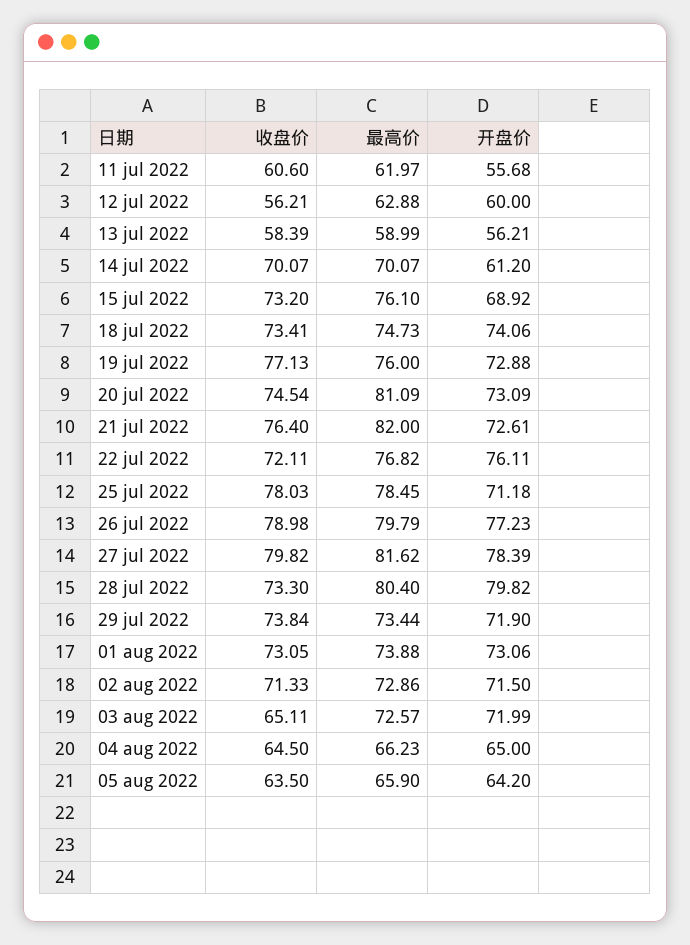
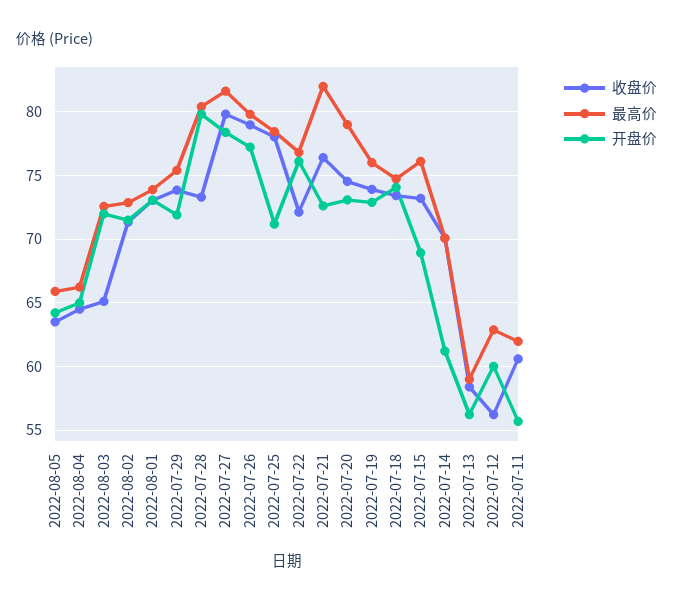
  {
    "收盘价": {
      "11 jul 2022": 60.6,
      "12 jul 2022": 56.21,
      "13 jul 2022": 58.39,
      "14 jul 2022": 70.07,
      "15 jul 2022": 73.2,
      "18 jul 2022": 73.41,
-     "19 jul 2022": 77.13,
+     "19 jul 2022": 74,
      "20 jul 2022": 74.54,
      "21 jul 2022": 76.4,
      "22 jul 2022": 72.11,
      "25 jul 2022": 78.03,
      "26 jul 2022": 78.98,
      "27 jul 2022": 79.82,
      "28 jul 2022": 73.3,
      "29 jul 2022": 73.84,
      "01 aug 2022": 73.05,
      "02 aug 2022": 71.33,
      "03 aug 2022": 65.11,
      "04 aug 2022": 64.5,
      "05 aug 2022": 63.5
    },
    "最高价": {
      "11 jul 2022": 61.97,
      "12 jul 2022": 62.88,
      "13 jul 2022": 58.99,
      "14 jul 2022": 70.07,
      "15 jul 2022": 76.1,
      "18 jul 2022": 74.73,
      "19 jul 2022": 76,
-     "20 jul 2022": 81.09,
+     "20 jul 2022": 79,
      "21 jul 2022": 82,
      "22 jul 2022": 76.82,
      "25 jul 2022": 78.45,
      "26 jul 2022": 79.79,
      "27 jul 2022": 81.62,
      "28 jul 2022": 80.4,
-     "29 jul 2022": 73.44,
+     "29 jul 2022": 75.5,
      "01 aug 2022": 73.88,
      "02 aug 2022": 72.86,
      "03 aug 2022": 72.57,
      "04 aug 2022": 66.23,
      "05 aug 2022": 65.9
    },
    "开盘价": {
      "11 jul 2022": 55.68,
      "12 jul 2022": 60,
      "13 jul 2022": 56.21,
      "14 jul 2022": 61.2,
      "15 jul 2022": 68.92,
      "18 jul 2022": 74.06,
      "19 jul 2022": 72.88,
      "20 jul 2022": 73.09,
      "21 jul 2022": 72.61,
      "22 jul 2022": 76.11,
      "25 jul 2022": 71.18,
      "26 jul 2022": 77.23,
      "27 jul 2022": 78.39,
      "28 jul 2022": 79.82,
      "29 jul 2022": 71.9,
      "01 aug 2022": 73.06,
      "02 aug 2022": 71.5,
      "03 aug 2022": 71.99,
      "04 aug 2022": 65,
      "05 aug 2022": 64.2
    }
  }

